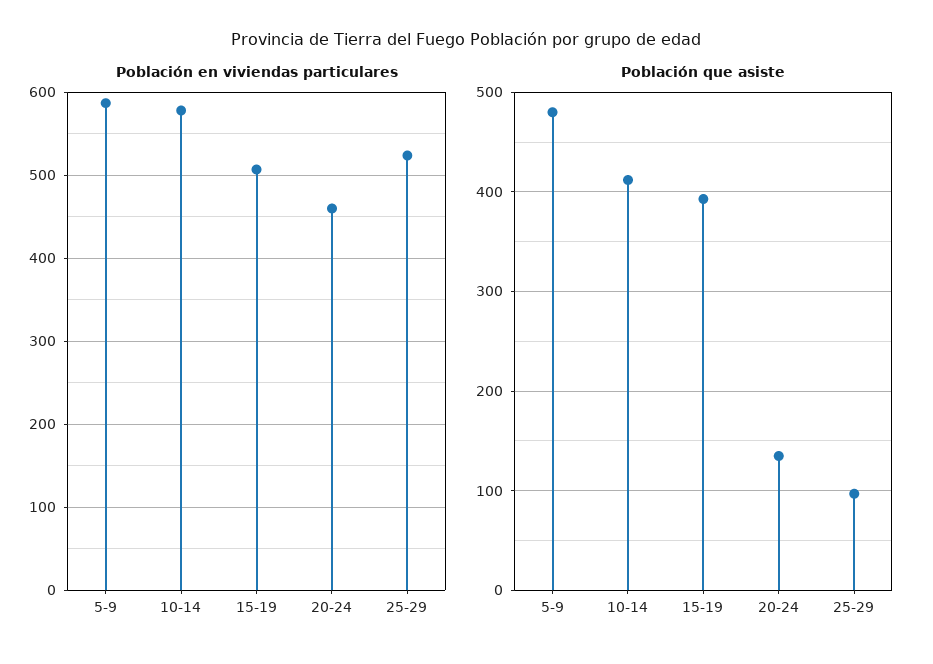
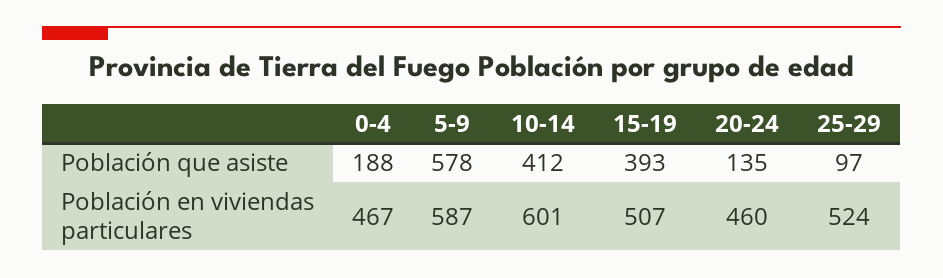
  {
    "Población en viviendas particulares": {
      "5-9": 587,
-     "10-14": 580,
+     "10-14": 601,
      "15-19": 507,
      "20-24": 460,
-     "25-29": 524
+     "25-29": 524,
+     "0-4": 467
    },
    "Población que asiste": {
-     "5-9": 480,
+     "5-9": 578,
      "10-14": 412,
      "15-19": 393,
      "20-24": 135,
-     "25-29": 97
+     "25-29": 97,
+     "0-4": 188
    }
  }

